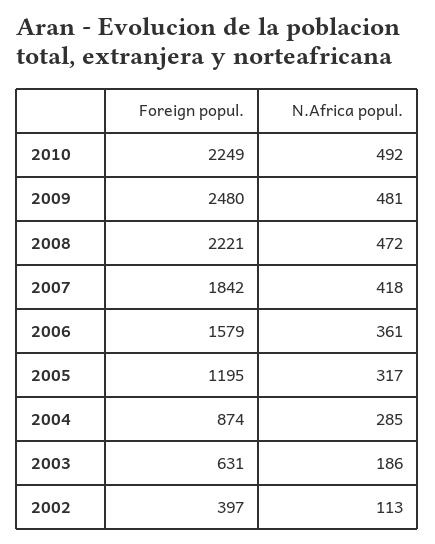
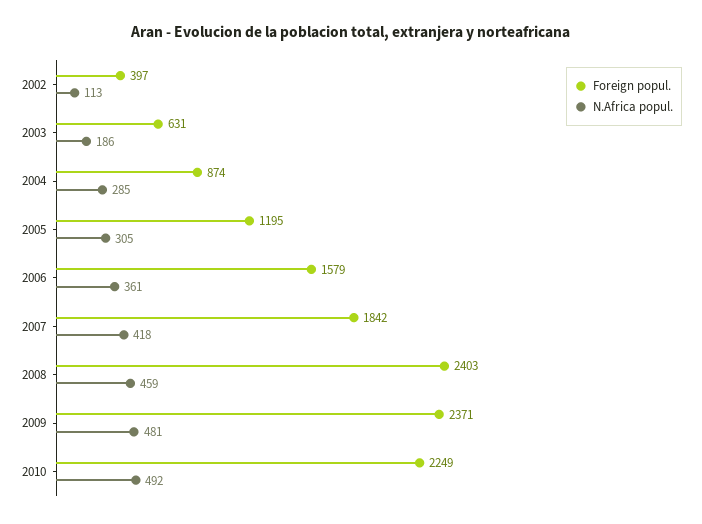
  {
    "Foreign popul.": {
      "2010": 2249,
-     "2009": 2480,
+     "2009": 2371,
-     "2008": 2221,
+     "2008": 2403,
      "2007": 1842,
      "2006": 1579,
      "2005": 1195,
      "2004": 874,
      "2003": 631,
      "2002": 397
    },
    "N.Africa popul.": {
      "2010": 492,
      "2009": 481,
-     "2008": 472,
+     "2008": 459,
      "2007": 418,
      "2006": 361,
-     "2005": 317,
+     "2005": 305,
      "2004": 285,
      "2003": 186,
      "2002": 113
    }
  }

